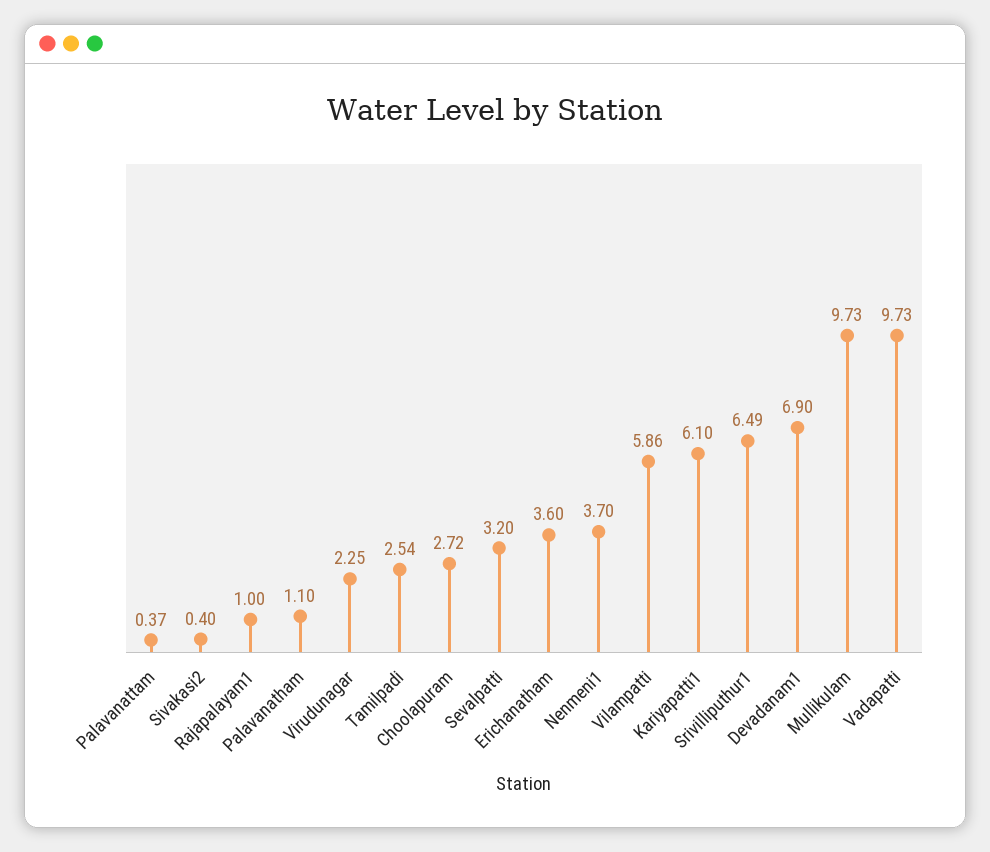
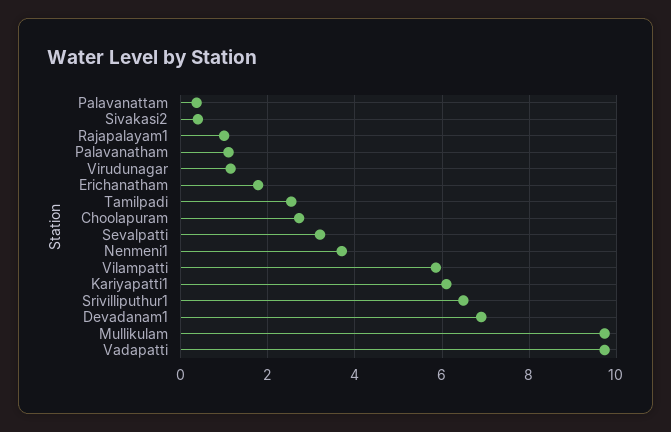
  {
    "Palavanattam": 0.37,
    "Sivakasi2": 0.4,
    "Rajapalayam1": 1,
    "Palavanatham": 1.1,
-   "Virudunagar": 2.25,
+   "Virudunagar": 1.2,
    "Tamilpadi": 2.54,
    "Choolapuram": 2.72,
    "Sevalpatti": 3.2,
-   "Erichanatham": 3.6,
+   "Erichanatham": 1.8,
    "Nenmeni1": 3.7,
    "Vilampatti": 5.86,
    "Kariyapatti1": 6.1,
    "Srivilliputhur1": 6.49,
    "Devadanam1": 6.9,
    "Mullikulam": 9.73,
    "Vadapatti": 9.73
  }

